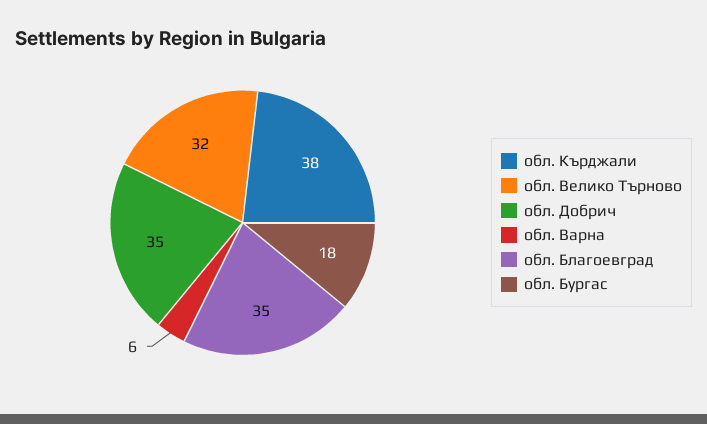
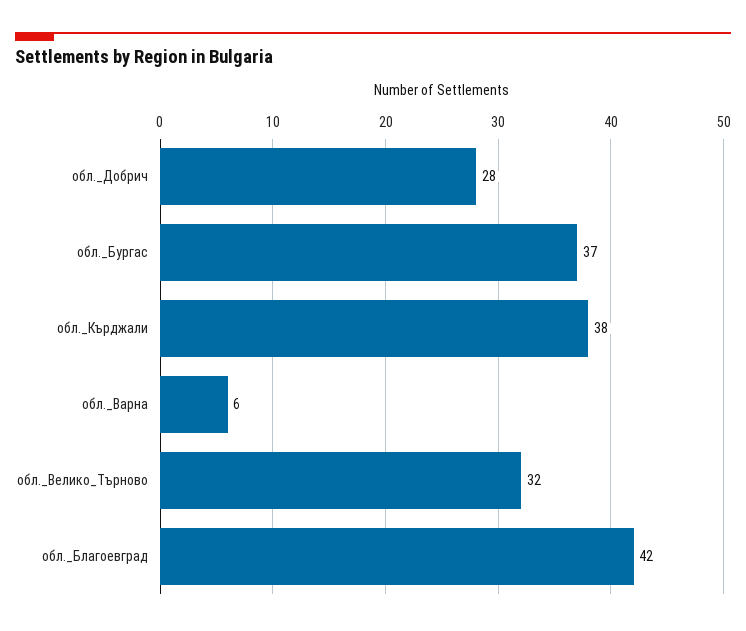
  {
    "обл. Кърджали": 38,
    "обл. Велико Търново": 32,
-   "обл. Добрич": 35,
+   "обл. Добрич": 28,
    "обл. Варна": 6,
-   "обл. Благоевград": 35,
+   "обл. Благоевград": 42,
-   "обл. Бургас": 18
+   "обл. Бургас": 37
  }

